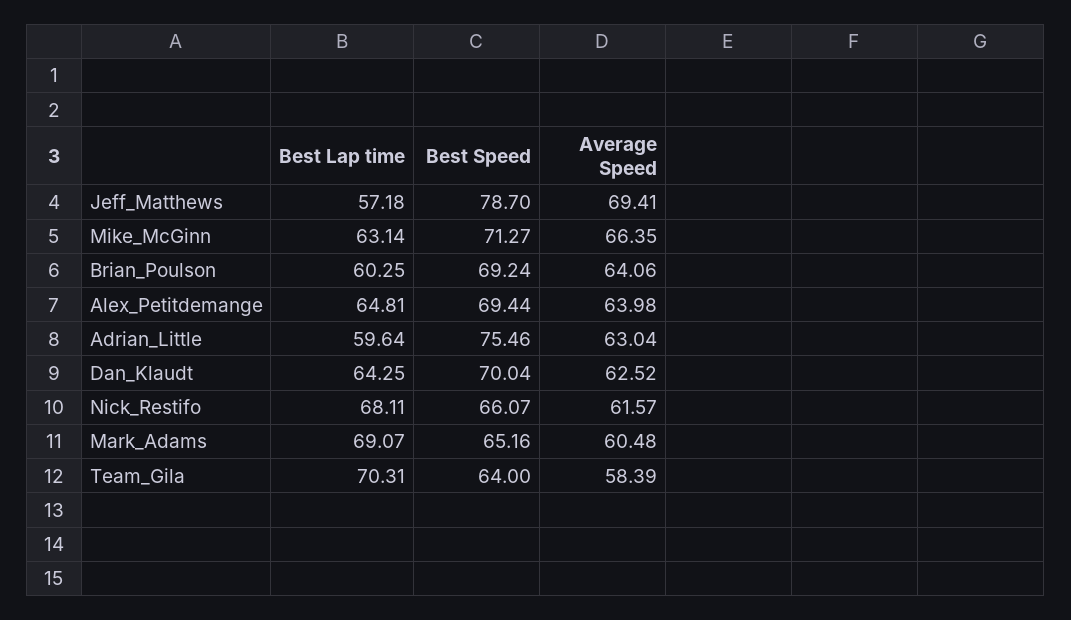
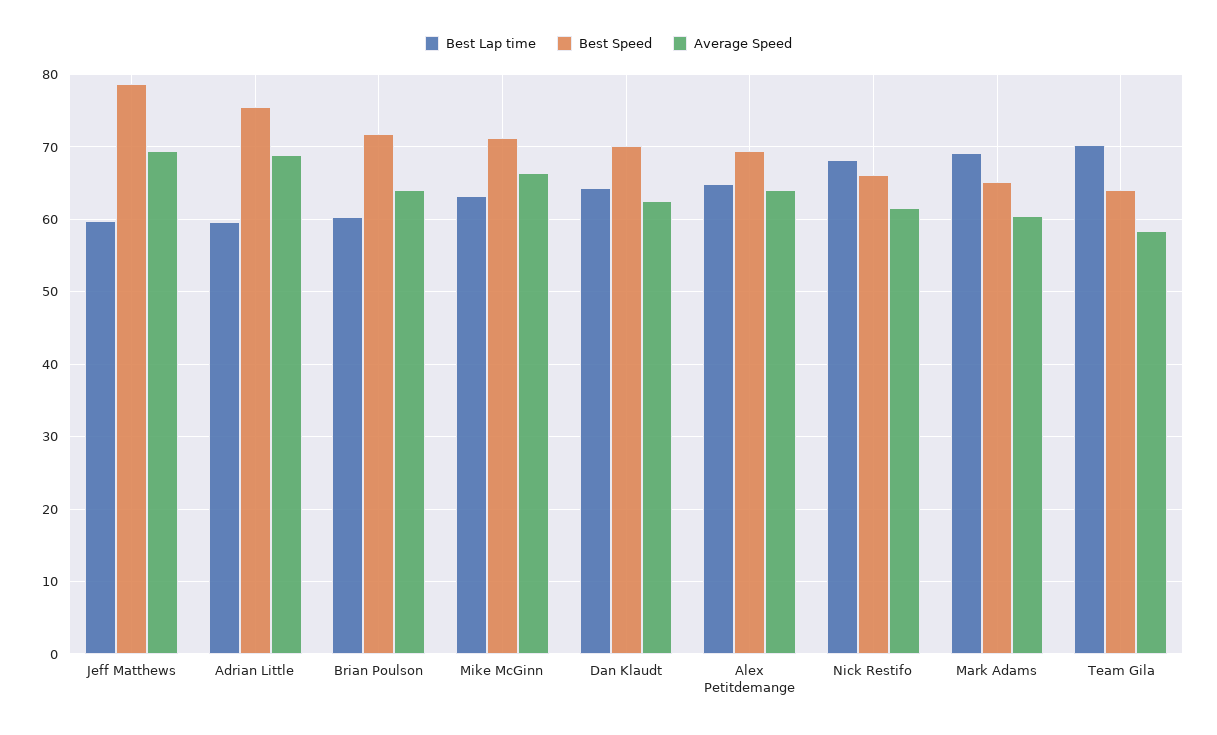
  {
    "Best Lap time": {
-     "Jeff_Matthews": 57.18,
+     "Jeff_Matthews": 60,
      "Mike_McGinn": 63.14,
      "Brian_Poulson": 60.25,
      "Alex_Petitdemange": 64.81,
      "Adrian_Little": 59.64,
      "Dan_Klaudt": 64.25,
      "Nick_Restifo": 68.11,
      "Mark_Adams": 69.07,
      "Team_Gila": 70.31
    },
    "Best Speed": {
      "Jeff_Matthews": 78.7,
      "Mike_McGinn": 71.27,
-     "Brian_Poulson": 69.24,
+     "Brian_Poulson": 72,
      "Alex_Petitdemange": 69.44,
      "Adrian_Little": 75.46,
      "Dan_Klaudt": 70.04,
      "Nick_Restifo": 66.07,
      "Mark_Adams": 65.16,
      "Team_Gila": 64
    },
    "Average Speed": {
      "Jeff_Matthews": 69.41,
      "Mike_McGinn": 66.35,
      "Brian_Poulson": 64.06,
      "Alex_Petitdemange": 63.98,
-     "Adrian_Little": 63.04,
+     "Adrian_Little": 69,
      "Dan_Klaudt": 62.52,
      "Nick_Restifo": 61.57,
      "Mark_Adams": 60.48,
      "Team_Gila": 58.39
    }
  }

